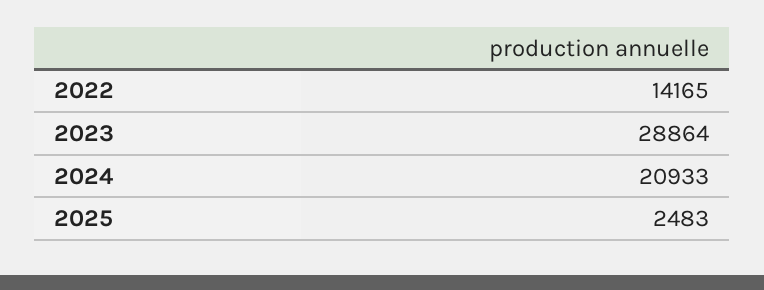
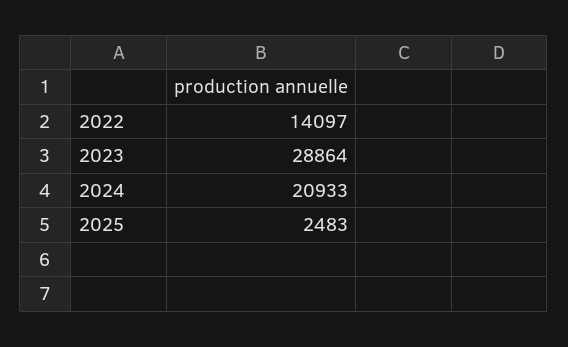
  {
-   "2022": 14165,
+   "2022": 14097,
    "2023": 28864,
    "2024": 20933,
    "2025": 2483
  }

